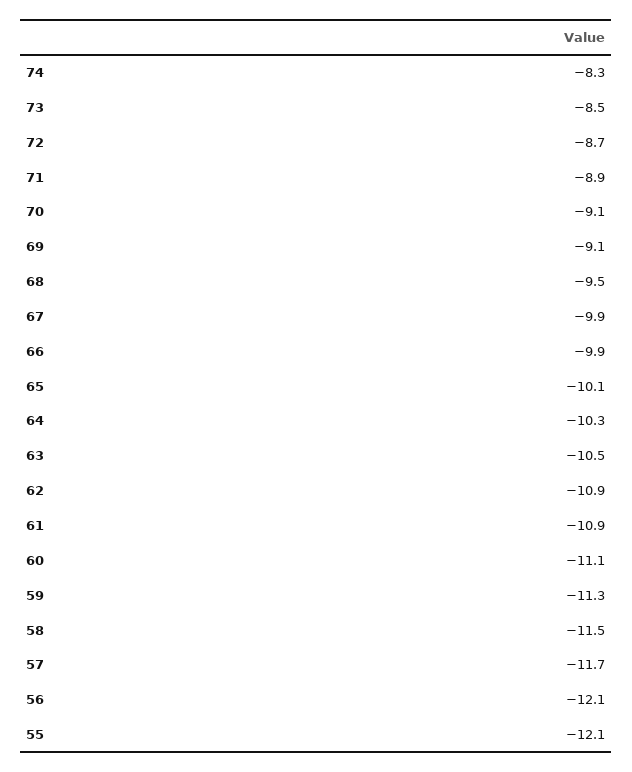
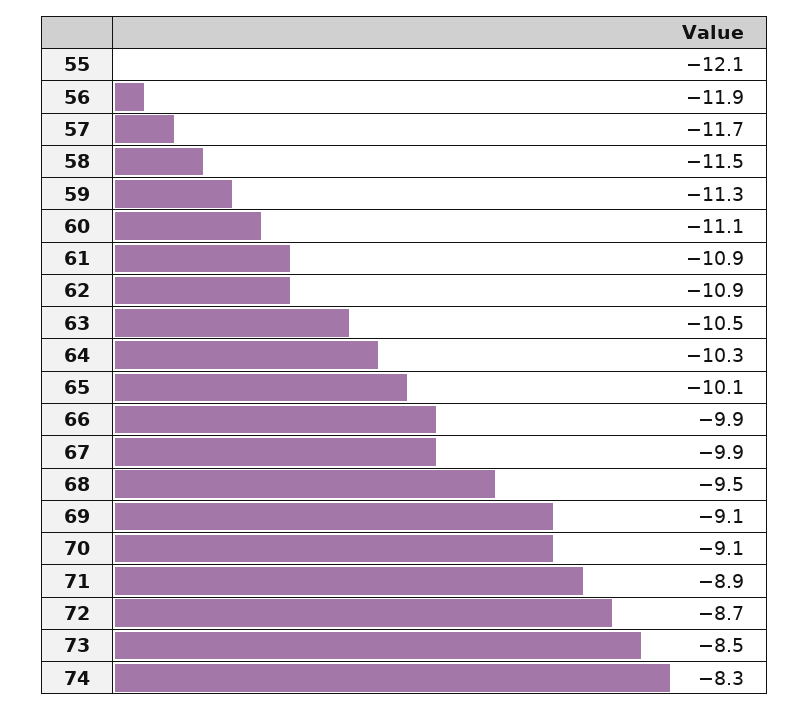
  {
    "74": -8.3,
    "73": -8.5,
    "72": -8.7,
    "71": -8.9,
    "70": -9.1,
    "69": -9.1,
    "68": -9.5,
    "67": -9.9,
    "66": -9.9,
    "65": -10.1,
    "64": -10.3,
    "63": -10.5,
    "62": -10.9,
    "61": -10.9,
    "60": -11.1,
    "59": -11.3,
    "58": -11.5,
    "57": -11.7,
-   "56": -12.1,
+   "56": -11.9,
    "55": -12.1
  }

